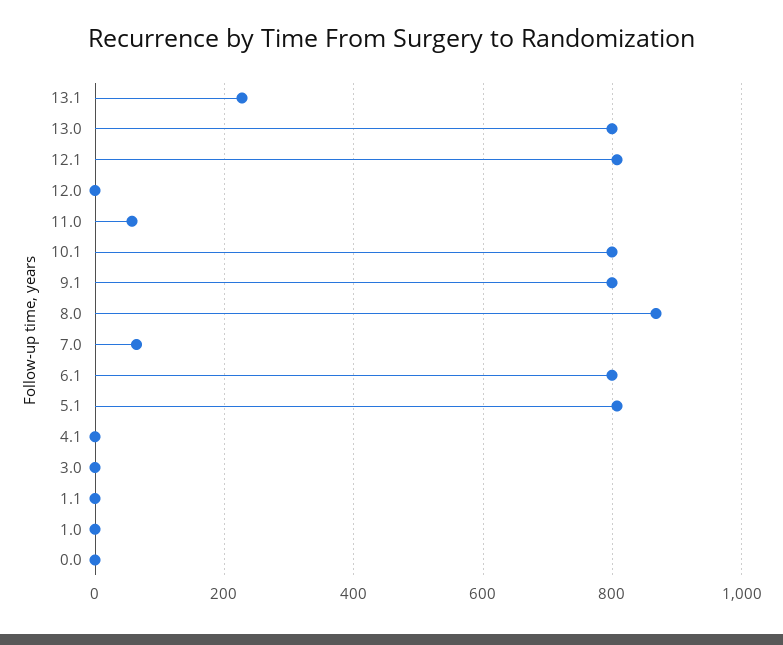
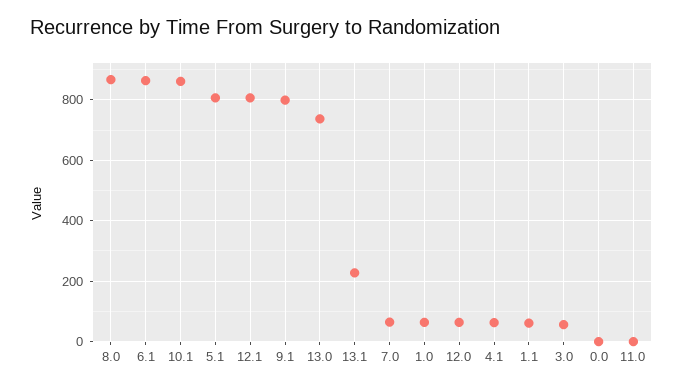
  {
    "13.1": 220,
-   "13.0": 800,
+   "13.0": 740,
    "12.1": 800,
-   "12.0": 0,
+   "12.0": 60,
-   "11.0": 60,
+   "11.0": 0,
-   "10.1": 800,
+   "10.1": 860,
    "9.1": 800,
    "8.0": 860,
    "7.0": 60,
-   "6.1": 800,
+   "6.1": 860,
    "5.1": 800,
-   "4.1": 0,
+   "4.1": 60,
-   "3.0": 0,
+   "3.0": 60,
-   "1.1": 0,
+   "1.1": 60,
-   "1.0": 0,
+   "1.0": 60,
    "0.0": 0
  }

